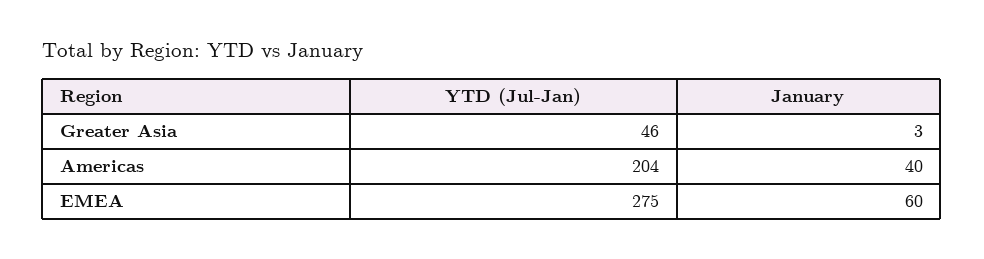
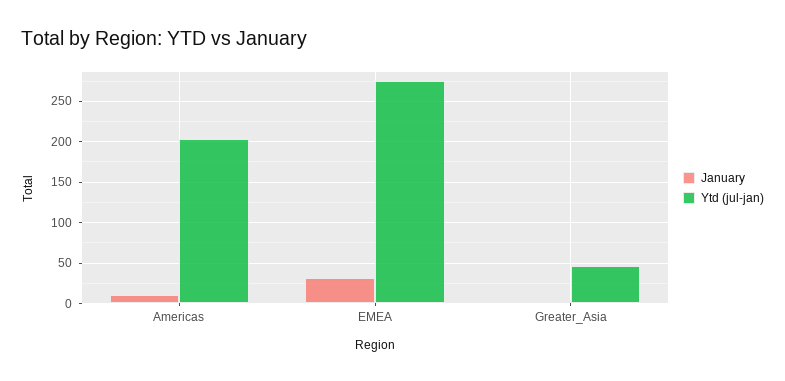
  {
    "YTD (Jul-Jan)": {
      "Greater Asia": 46,
      "Americas": 204,
      "EMEA": 275
    },
    "January": {
      "Greater Asia": 3,
-     "Americas": 40,
+     "Americas": 10,
-     "EMEA": 60
+     "EMEA": 30
    }
  }

